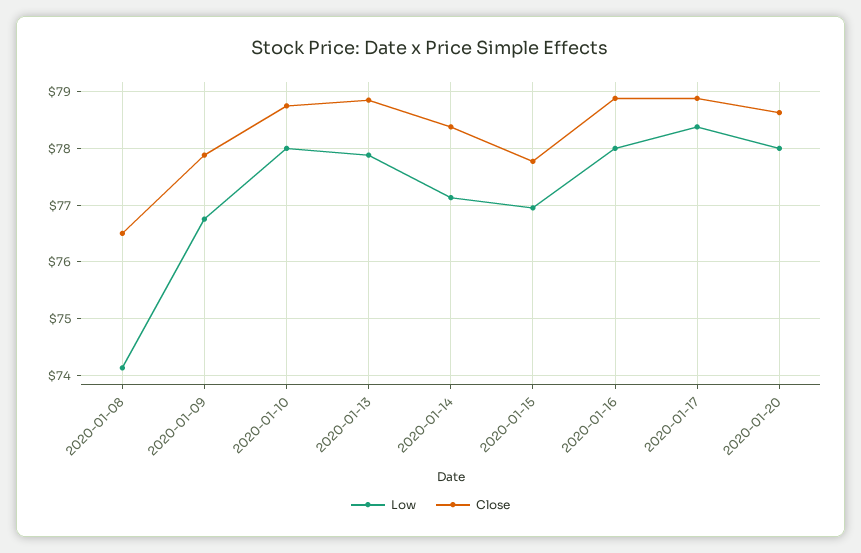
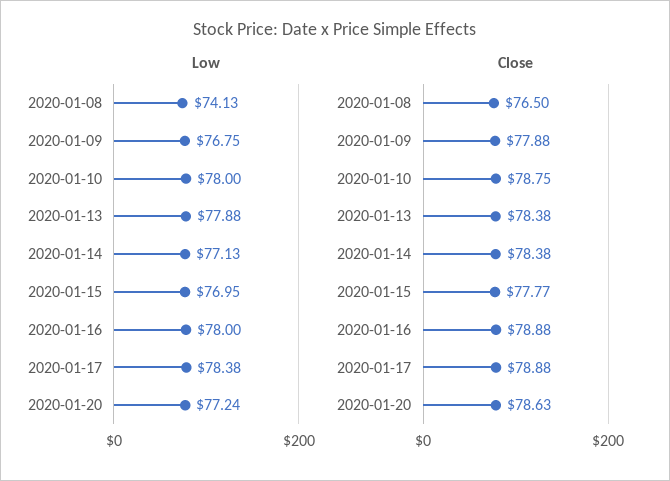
  {
    "Low": {
      "2020-01-08": 74.13,
      "2020-01-09": 76.75,
      "2020-01-10": 78,
      "2020-01-13": 77.88,
      "2020-01-14": 77.13,
      "2020-01-15": 76.95,
      "2020-01-16": 78,
      "2020-01-17": 78.38,
-     "2020-01-20": 78
+     "2020-01-20": 77.24
    },
    "Close": {
      "2020-01-08": 76.5,
      "2020-01-09": 77.88,
      "2020-01-10": 78.75,
-     "2020-01-13": 78.8,
+     "2020-01-13": 78.38,
      "2020-01-14": 78.38,
      "2020-01-15": 77.77,
      "2020-01-16": 78.88,
      "2020-01-17": 78.88,
      "2020-01-20": 78.63
    }
  }

